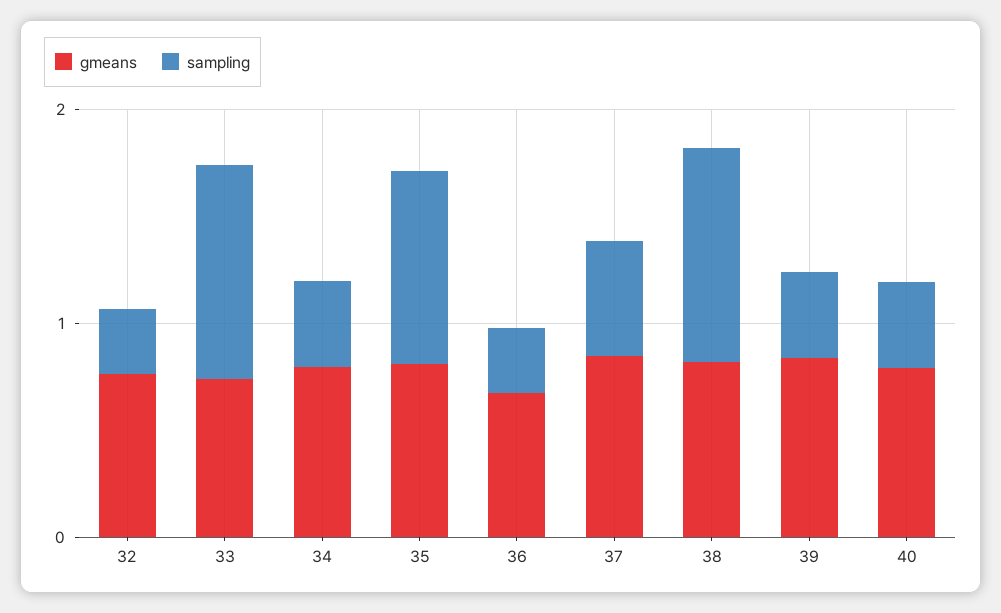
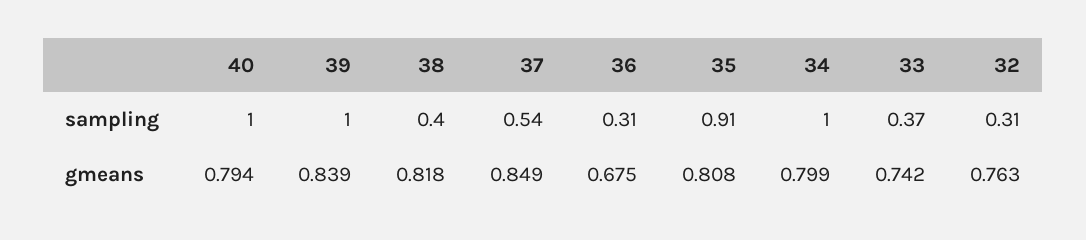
  {
    "gmeans": {
      "32": 0.763,
      "33": 0.742,
      "34": 0.799,
      "35": 0.808,
      "36": 0.675,
      "37": 0.849,
      "38": 0.818,
      "39": 0.839,
      "40": 0.794
    },
    "sampling": {
      "32": 0.31,
-     "33": 1,
+     "33": 0.37,
-     "34": 0.4,
+     "34": 1,
      "35": 0.91,
      "36": 0.31,
      "37": 0.54,
-     "38": 1,
+     "38": 0.4,
-     "39": 0.4,
+     "39": 1,
-     "40": 0.4
+     "40": 1
    }
  }

